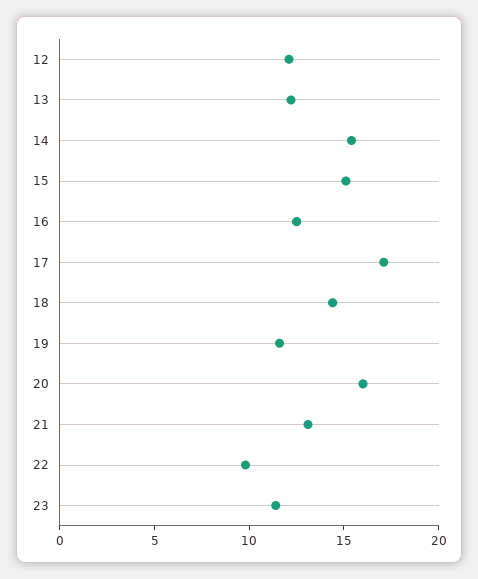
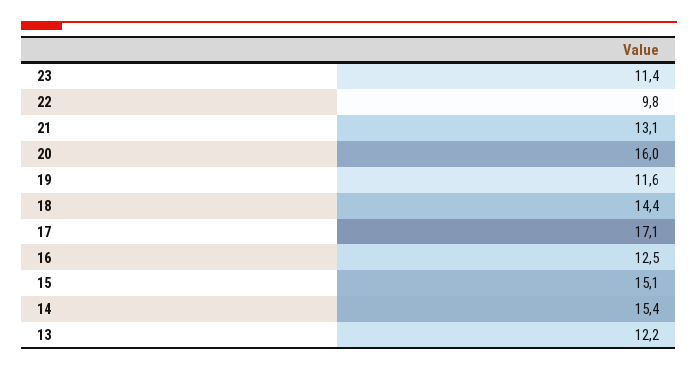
  {
-   "12": 12,
    "13": 12.2,
    "14": 15.4,
    "15": 15.1,
    "16": 12.5,
    "17": 17.1,
    "18": 14.4,
    "19": 11.6,
    "20": 16,
    "21": 13.1,
    "22": 9.8,
    "23": 11.4
  }

